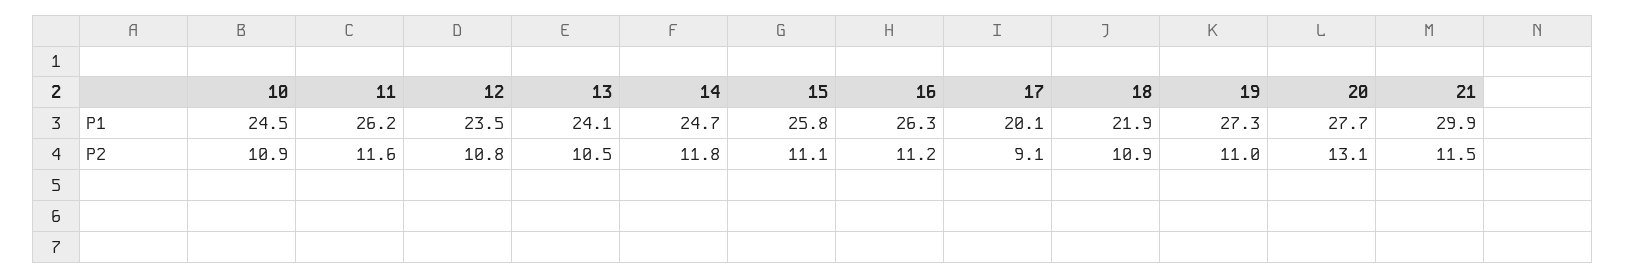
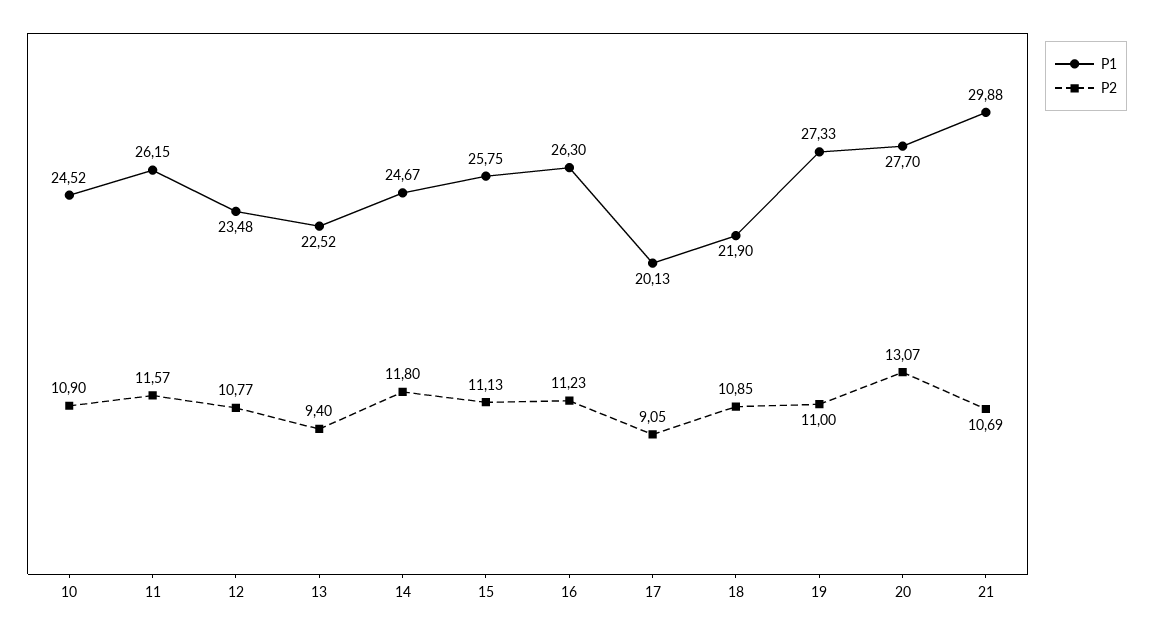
  {
    "P1": {
      "10": 24.52,
      "11": 26.15,
      "12": 23.48,
-     "13": 24.1,
+     "13": 22.52,
      "14": 24.67,
      "15": 25.75,
      "16": 26.3,
      "17": 20.13,
      "18": 21.9,
      "19": 27.33,
      "20": 27.7,
      "21": 29.88
    },
    "P2": {
      "10": 10.9,
      "11": 11.57,
      "12": 10.77,
-     "13": 10.5,
+     "13": 9.4,
      "14": 11.8,
      "15": 11.13,
      "16": 11.23,
      "17": 9.05,
      "18": 10.85,
      "19": 11,
      "20": 13.07,
-     "21": 11.5
+     "21": 10.69
    }
  }

